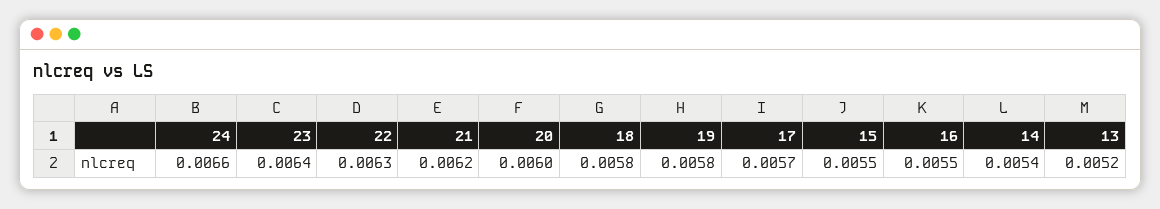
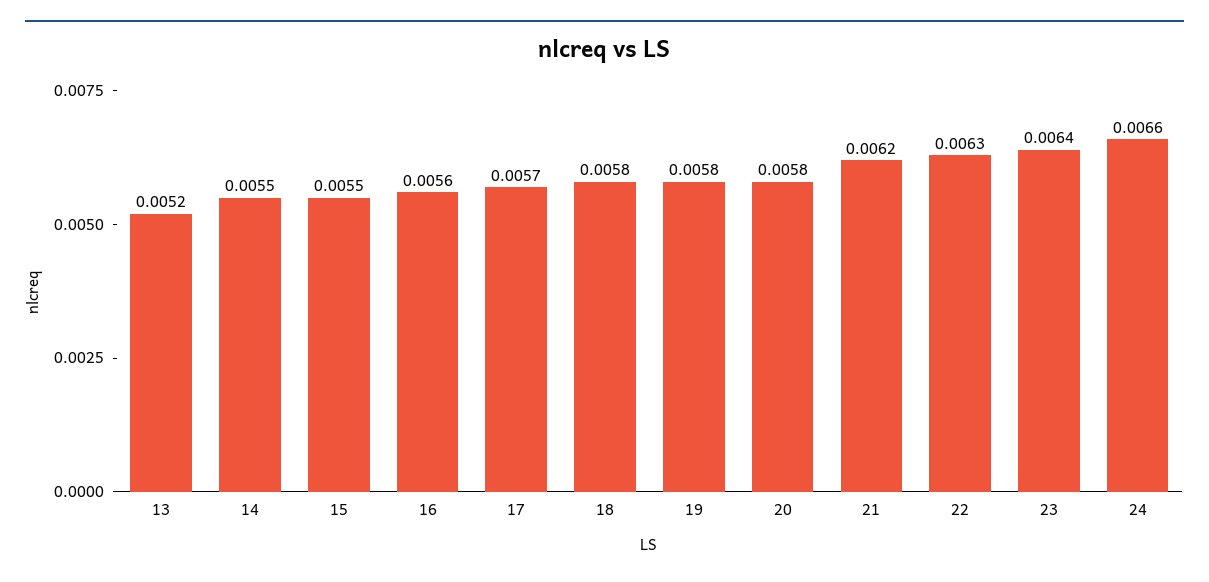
  {
    "24": 0.0066,
    "23": 0.0064,
    "22": 0.0063,
    "21": 0.0062,
-   "20": 0.006,
+   "20": 0.0058,
    "18": 0.0058,
    "19": 0.0058,
    "17": 0.0057,
    "15": 0.0055,
-   "16": 0.0055,
+   "16": 0.0056,
-   "14": 0.0054,
+   "14": 0.0055,
    "13": 0.0052
  }

